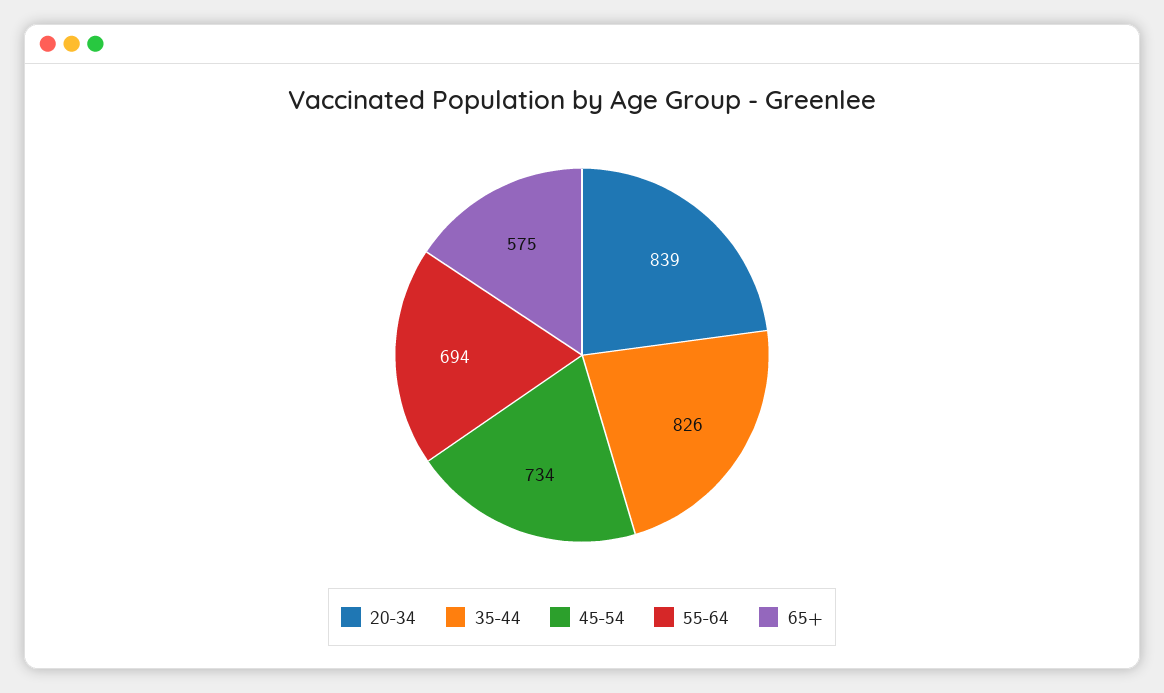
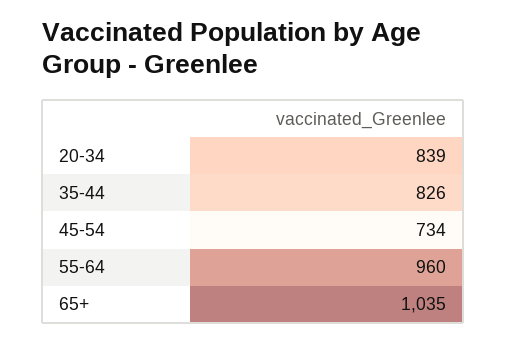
  {
    "20-34": 839,
    "35-44": 826,
    "45-54": 734,
-   "55-64": 694,
+   "55-64": 960,
-   "65+": 575
+   "65+": 1035
  }

